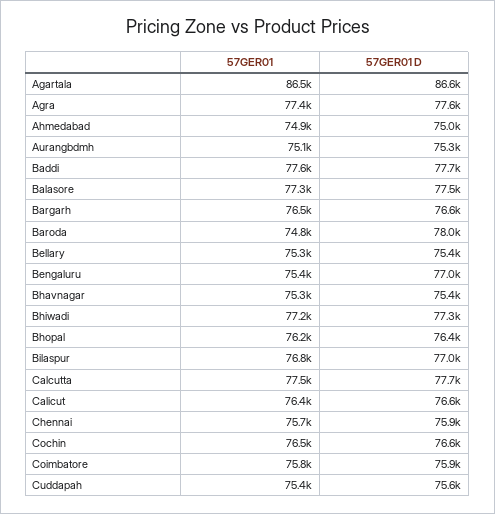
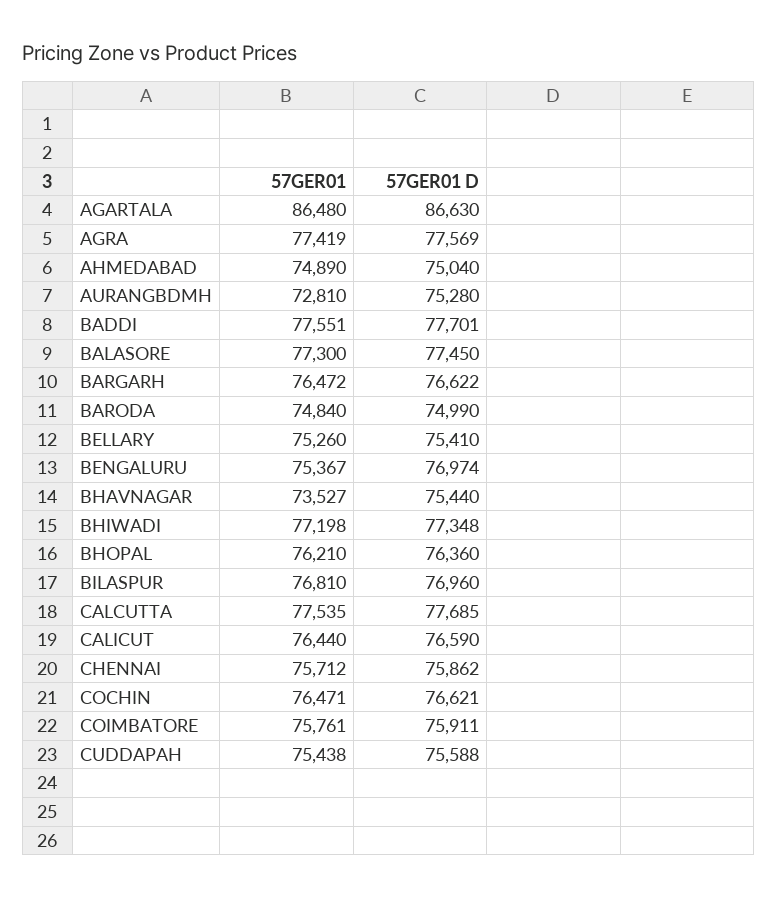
  {
    "57GER01": {
      "Agartala": 86480,
      "Agra": 77419,
      "Ahmedabad": 74890,
-     "Aurangbdmh": 75100,
+     "Aurangbdmh": 72810,
      "Baddi": 77551,
      "Balasore": 77300,
      "Bargarh": 76472,
      "Baroda": 74840,
      "Bellary": 75260,
      "Bengaluru": 75367,
-     "Bhavnagar": 75300,
+     "Bhavnagar": 73527,
      "Bhiwadi": 77198,
      "Bhopal": 76210,
      "Bilaspur": 76810,
      "Calcutta": 77535,
      "Calicut": 76440,
      "Chennai": 75712,
      "Cochin": 76471,
      "Coimbatore": 75761,
      "Cuddapah": 75438
    },
    "57GER01 D": {
      "Agartala": 86630,
      "Agra": 77569,
      "Ahmedabad": 75040,
      "Aurangbdmh": 75280,
      "Baddi": 77701,
      "Balasore": 77450,
      "Bargarh": 76622,
-     "Baroda": 78000,
+     "Baroda": 74990,
      "Bellary": 75410,
      "Bengaluru": 76974,
      "Bhavnagar": 75440,
      "Bhiwadi": 77348,
      "Bhopal": 76360,
      "Bilaspur": 76960,
      "Calcutta": 77685,
      "Calicut": 76590,
      "Chennai": 75862,
      "Cochin": 76621,
      "Coimbatore": 75911,
      "Cuddapah": 75588
    }
  }

